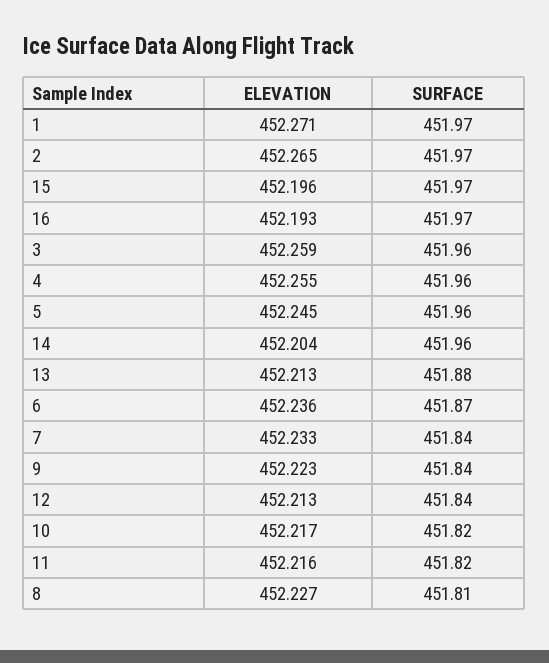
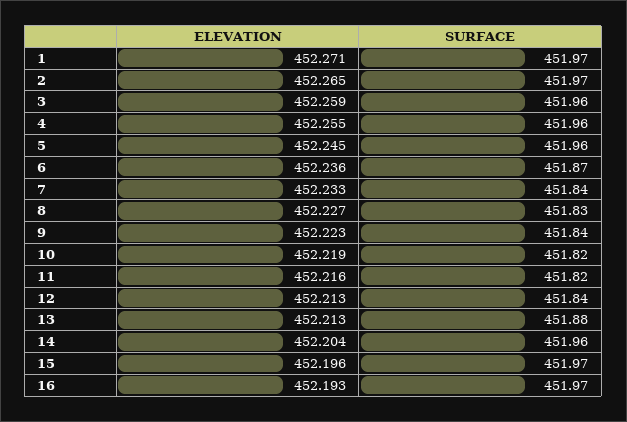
  {
    "ELEVATION": {
      "1": 452.271,
      "2": 452.265,
      "15": 452.196,
      "16": 452.193,
      "3": 452.259,
      "4": 452.255,
      "5": 452.245,
      "14": 452.204,
      "13": 452.213,
      "6": 452.236,
      "7": 452.233,
      "9": 452.223,
      "12": 452.213,
-     "10": 452.217,
+     "10": 452.219,
      "11": 452.216,
      "8": 452.227
    },
    "SURFACE": {
      "1": 451.97,
      "2": 451.97,
      "15": 451.97,
      "16": 451.97,
      "3": 451.96,
      "4": 451.96,
      "5": 451.96,
      "14": 451.96,
      "13": 451.88,
      "6": 451.87,
      "7": 451.84,
      "9": 451.84,
      "12": 451.84,
      "10": 451.82,
      "11": 451.82,
-     "8": 451.81
+     "8": 451.83
    }
  }

